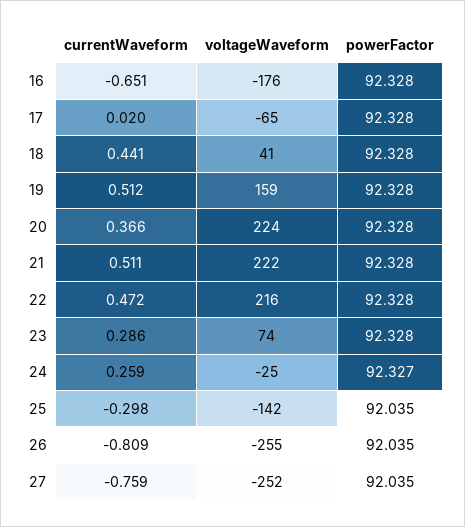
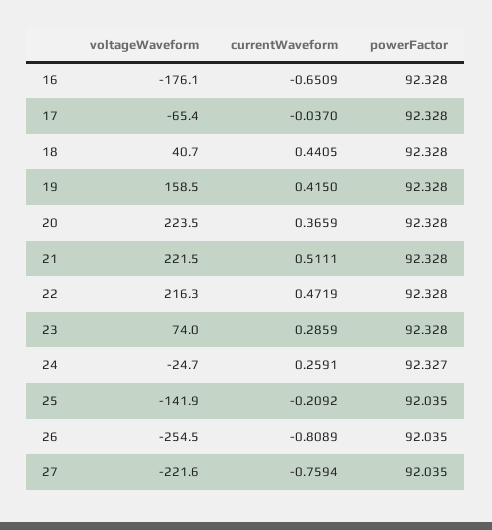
  {
    "currentWaveform": {
      "16": -0.6509,
-     "17": 0.02,
+     "17": -0.037,
      "18": 0.4405,
-     "19": 0.512,
+     "19": 0.415,
      "20": 0.3659,
      "21": 0.5111,
      "22": 0.4719,
      "23": 0.2859,
      "24": 0.2591,
-     "25": -0.298,
+     "25": -0.2092,
      "26": -0.8089,
      "27": -0.7594
    },
    "voltageWaveform": {
      "16": -176.1,
      "17": -65.4,
      "18": 40.7,
      "19": 158.5,
      "20": 223.5,
      "21": 221.5,
      "22": 216.3,
      "23": 74,
      "24": -24.7,
      "25": -141.9,
      "26": -254.5,
-     "27": -252
+     "27": -221.6
    },
    "powerFactor": {
      "16": 92.328,
      "17": 92.328,
      "18": 92.328,
      "19": 92.328,
      "20": 92.328,
      "21": 92.328,
      "22": 92.328,
      "23": 92.328,
      "24": 92.327,
      "25": 92.035,
      "26": 92.035,
      "27": 92.035
    }
  }

